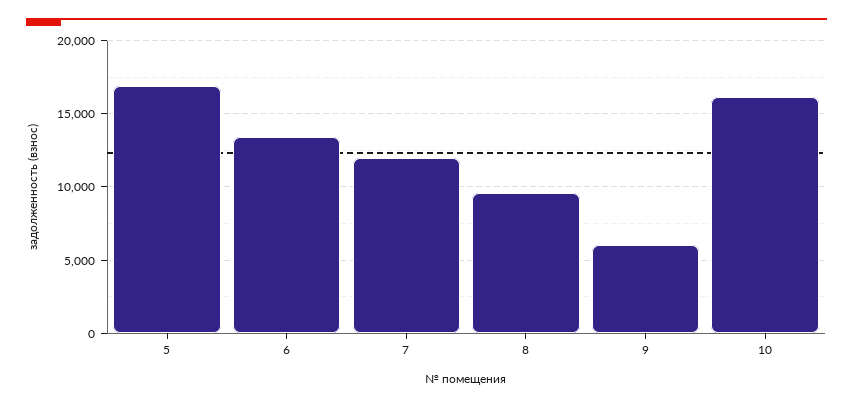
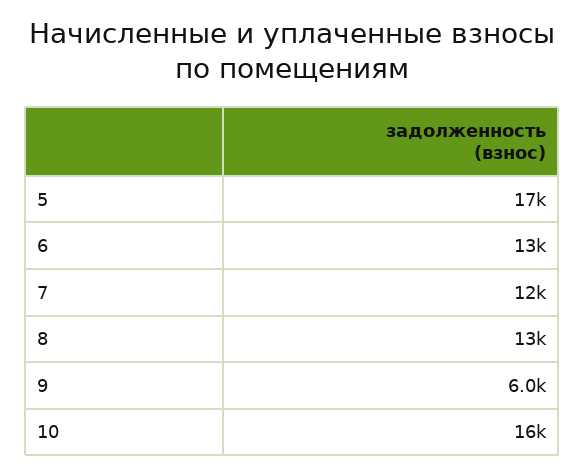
  {
    "5": 17000,
    "6": 13000,
    "7": 12000,
-   "8": 9500,
+   "8": 13000,
    "9": 6000,
    "10": 16000
  }

